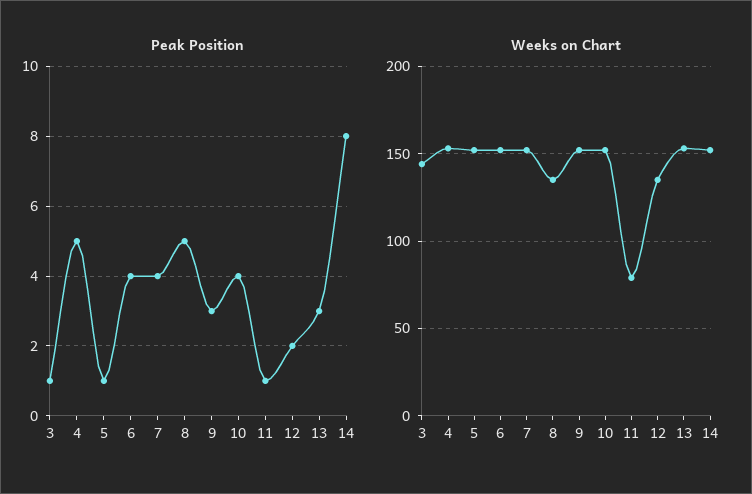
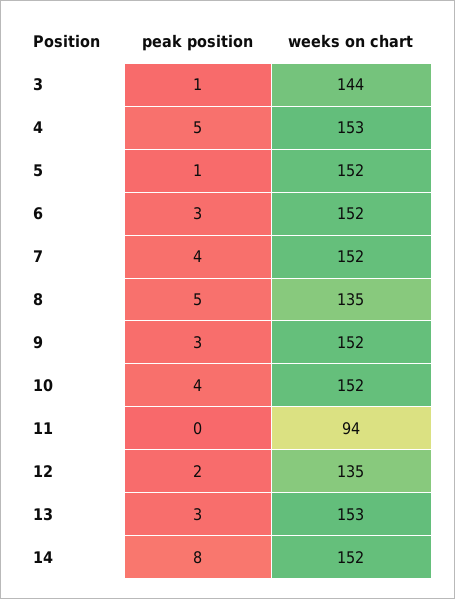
  {
    "Peak Position": {
      "3": 1,
      "4": 5,
      "5": 1,
-     "6": 4,
+     "6": 3,
      "7": 4,
      "8": 5,
      "9": 3,
      "10": 4,
-     "11": 1,
+     "11": 0,
      "12": 2,
      "13": 3,
      "14": 8
    },
    "Weeks on Chart": {
      "3": 144,
      "4": 153,
      "5": 152,
      "6": 152,
      "7": 152,
      "8": 135,
      "9": 152,
      "10": 152,
-     "11": 80,
+     "11": 94,
      "12": 135,
      "13": 153,
      "14": 152
    }
  }

